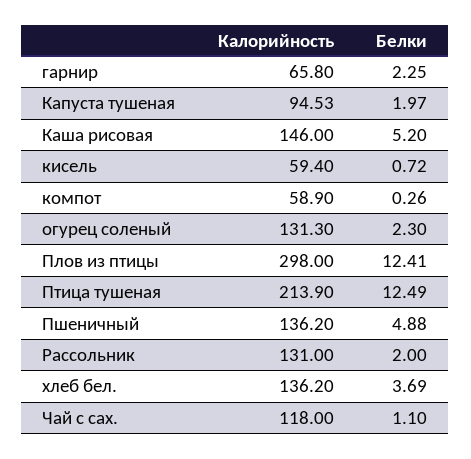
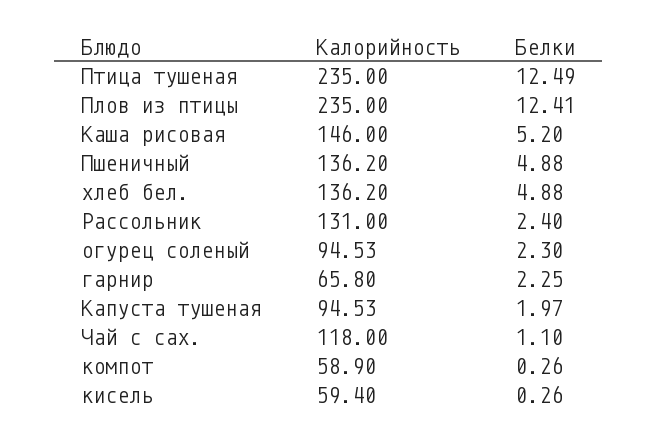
  {
    "Калорийность": {
      "гарнир": 65.8,
      "Капуста тушеная": 94.53,
      "Каша рисовая": 146,
      "кисель": 59.4,
      "компот": 58.9,
-     "огурец соленый": 131.3,
+     "огурец соленый": 94.53,
-     "Плов из птицы": 298,
+     "Плов из птицы": 235,
-     "Птица тушеная": 213.9,
+     "Птица тушеная": 235,
      "Пшеничный": 136.2,
      "Рассольник": 131,
      "хлеб бел.": 136.2,
      "Чай с сах.": 118
    },
    "Белки": {
      "гарнир": 2.25,
      "Капуста тушеная": 1.97,
      "Каша рисовая": 5.2,
-     "кисель": 0.72,
+     "кисель": 0.26,
      "компот": 0.26,
      "огурец соленый": 2.3,
      "Плов из птицы": 12.41,
      "Птица тушеная": 12.49,
      "Пшеничный": 4.88,
-     "Рассольник": 2,
+     "Рассольник": 2.4,
-     "хлеб бел.": 3.69,
+     "хлеб бел.": 4.88,
      "Чай с сах.": 1.1
    }
  }

